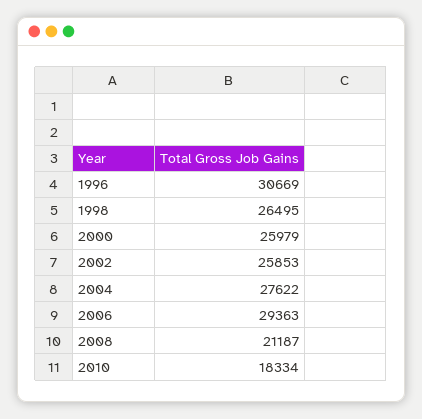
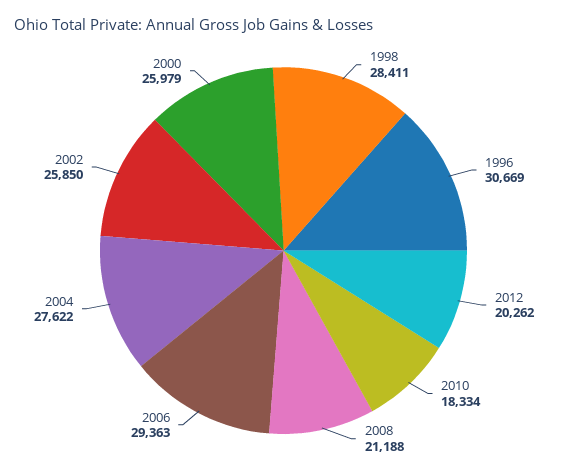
  {
    "1996": 30669,
-   "1998": 26495,
+   "1998": 28411,
    "2000": 25979,
-   "2002": 25853,
+   "2002": 25850,
    "2004": 27622,
    "2006": 29363,
-   "2008": 21187,
+   "2008": 21188,
-   "2010": 18334
+   "2010": 18334,
+   "2012": 20262
  }

